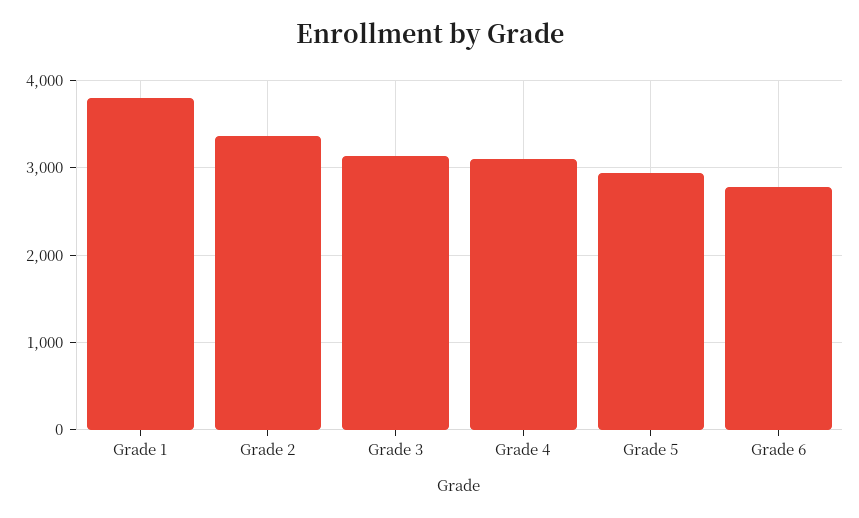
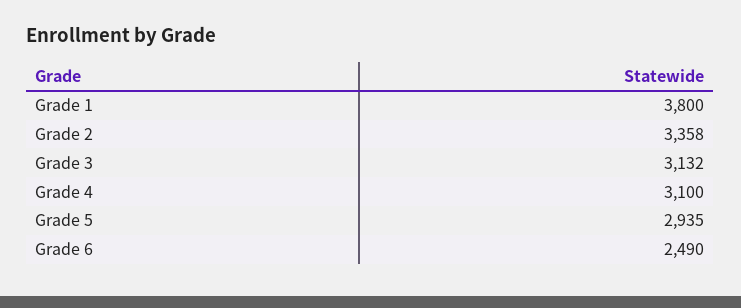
  {
    "Grade 1": 3800,
    "Grade 2": 3358,
    "Grade 3": 3132,
    "Grade 4": 3100,
    "Grade 5": 2935,
-   "Grade 6": 2800
+   "Grade 6": 2490
  }

